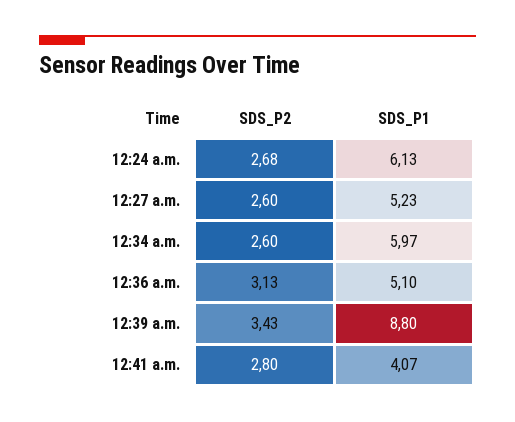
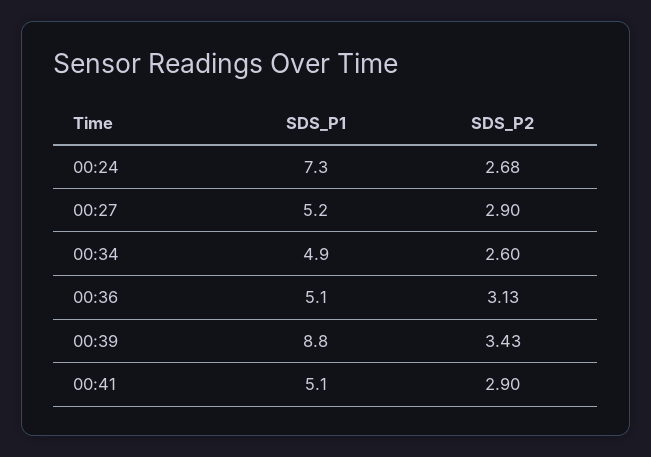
  {
    "SDS_P2": {
      "12:24 a.m.": 2.68,
-     "12:27 a.m.": 2.6,
+     "12:27 a.m.": 2.9,
      "12:34 a.m.": 2.6,
      "12:36 a.m.": 3.13,
      "12:39 a.m.": 3.43,
-     "12:41 a.m.": 2.8
+     "12:41 a.m.": 2.9
    },
    "SDS_P1": {
-     "12:24 a.m.": 6.13,
+     "12:24 a.m.": 7.3,
      "12:27 a.m.": 5.23,
-     "12:34 a.m.": 5.97,
+     "12:34 a.m.": 4.9,
      "12:36 a.m.": 5.1,
      "12:39 a.m.": 8.8,
-     "12:41 a.m.": 4.07
+     "12:41 a.m.": 5.1
    }
  }

